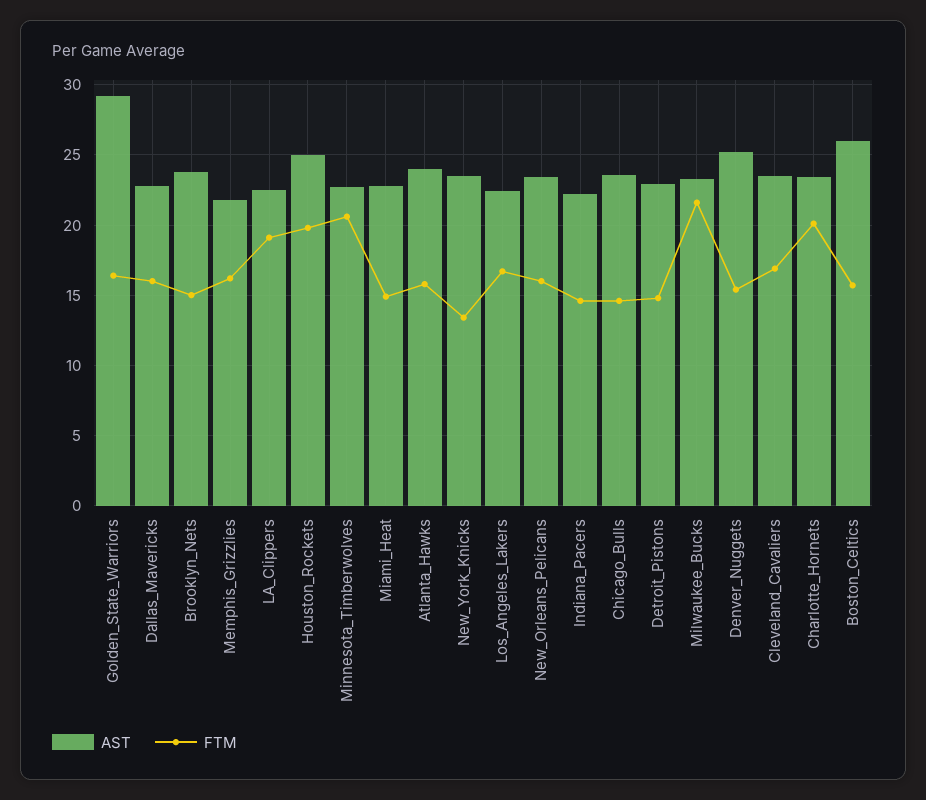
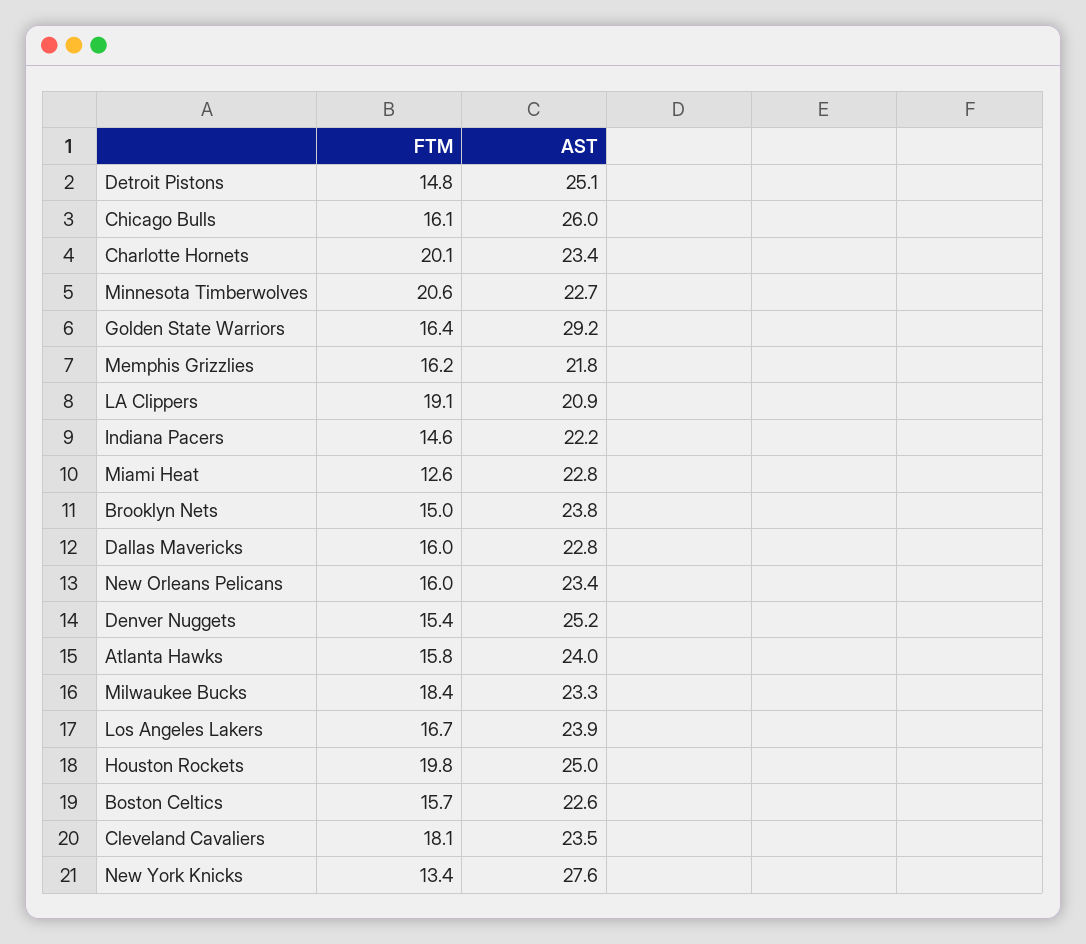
  {
    "AST": {
      "Golden_State_Warriors": 29.2,
      "Dallas_Mavericks": 22.8,
      "Brooklyn_Nets": 23.8,
      "Memphis_Grizzlies": 21.8,
-     "LA_Clippers": 22.5,
+     "LA_Clippers": 20.9,
      "Houston_Rockets": 25,
      "Minnesota_Timberwolves": 22.7,
      "Miami_Heat": 22.8,
      "Atlanta_Hawks": 24,
-     "New_York_Knicks": 23.5,
+     "New_York_Knicks": 27.6,
-     "Los_Angeles_Lakers": 22.5,
+     "Los_Angeles_Lakers": 23.9,
      "New_Orleans_Pelicans": 23.4,
      "Indiana_Pacers": 22.2,
-     "Chicago_Bulls": 23.5,
+     "Chicago_Bulls": 26,
-     "Detroit_Pistons": 23,
+     "Detroit_Pistons": 25.1,
      "Milwaukee_Bucks": 23.3,
      "Denver_Nuggets": 25.2,
      "Cleveland_Cavaliers": 23.5,
      "Charlotte_Hornets": 23.4,
-     "Boston_Celtics": 26
+     "Boston_Celtics": 22.6
    },
    "FTM": {
      "Golden_State_Warriors": 16.4,
      "Dallas_Mavericks": 16,
      "Brooklyn_Nets": 15,
      "Memphis_Grizzlies": 16.2,
      "LA_Clippers": 19.1,
      "Houston_Rockets": 19.8,
      "Minnesota_Timberwolves": 20.6,
-     "Miami_Heat": 15,
+     "Miami_Heat": 12.6,
      "Atlanta_Hawks": 15.8,
      "New_York_Knicks": 13.4,
      "Los_Angeles_Lakers": 16.7,
      "New_Orleans_Pelicans": 16,
      "Indiana_Pacers": 14.6,
-     "Chicago_Bulls": 14.5,
+     "Chicago_Bulls": 16.1,
      "Detroit_Pistons": 14.8,
-     "Milwaukee_Bucks": 21.5,
+     "Milwaukee_Bucks": 18.4,
      "Denver_Nuggets": 15.4,
-     "Cleveland_Cavaliers": 17,
+     "Cleveland_Cavaliers": 18.1,
      "Charlotte_Hornets": 20.1,
      "Boston_Celtics": 15.7
    }
  }

